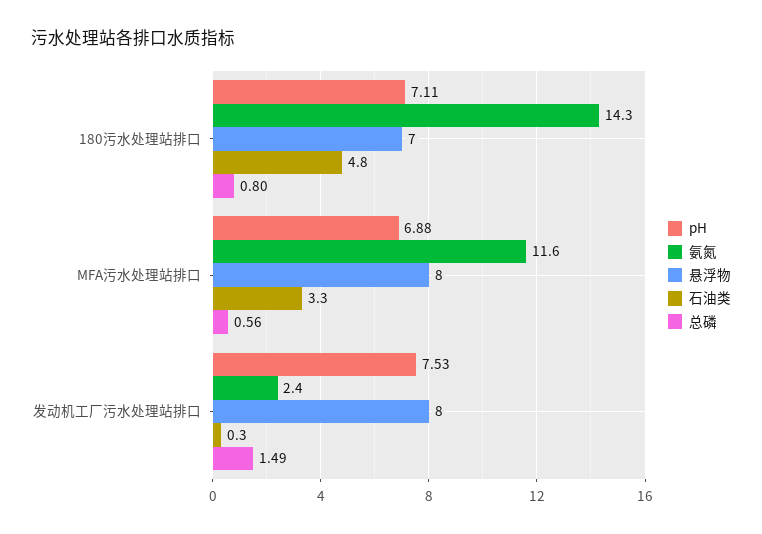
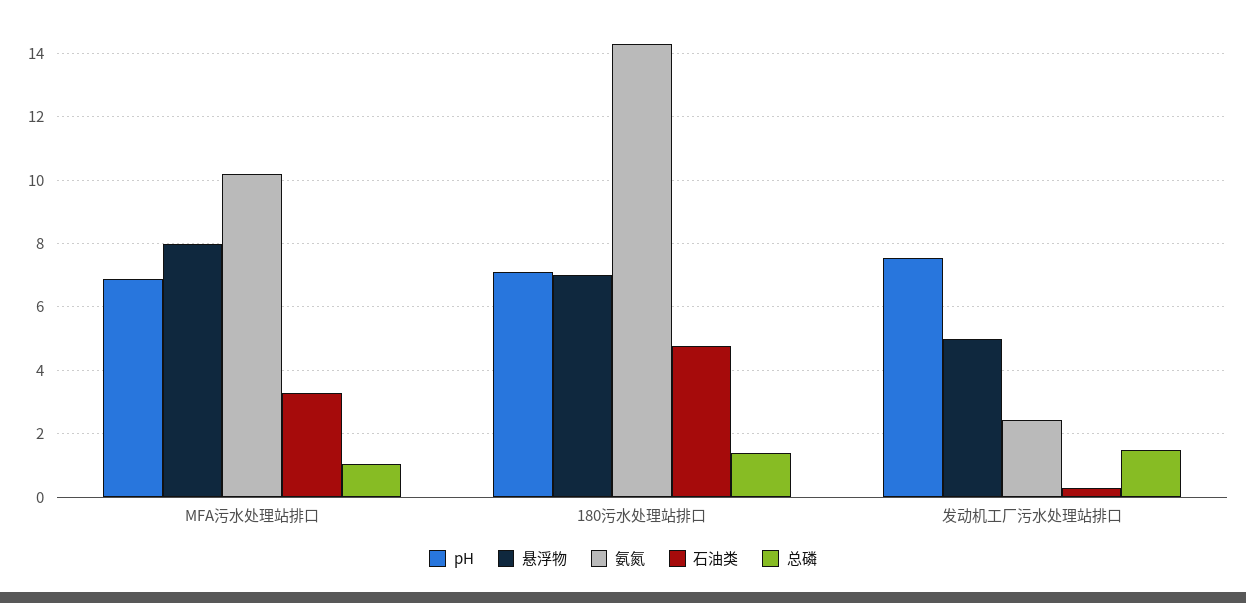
  {
    "pH": {
      "180污水处理站排口": 7.11,
      "MFA污水处理站排口": 6.88,
      "发动机工厂污水处理站排口": 7.53
    },
    "氨氮": {
      "180污水处理站排口": 14.3,
-     "MFA污水处理站排口": 11.6,
+     "MFA污水处理站排口": 10.2,
      "发动机工厂污水处理站排口": 2.4
    },
    "悬浮物": {
      "180污水处理站排口": 7,
      "MFA污水处理站排口": 8,
-     "发动机工厂污水处理站排口": 8
+     "发动机工厂污水处理站排口": 5
    },
    "石油类": {
      "180污水处理站排口": 4.8,
      "MFA污水处理站排口": 3.3,
      "发动机工厂污水处理站排口": 0.3
    },
    "总磷": {
-     "180污水处理站排口": 0.8,
+     "180污水处理站排口": 1.4,
-     "MFA污水处理站排口": 0.56,
+     "MFA污水处理站排口": 1,
      "发动机工厂污水处理站排口": 1.49
    }
  }

